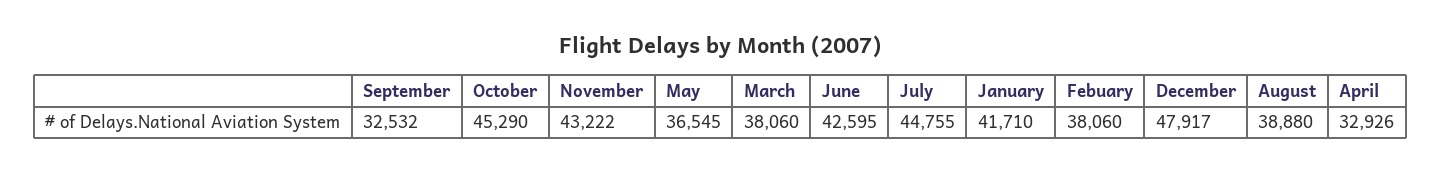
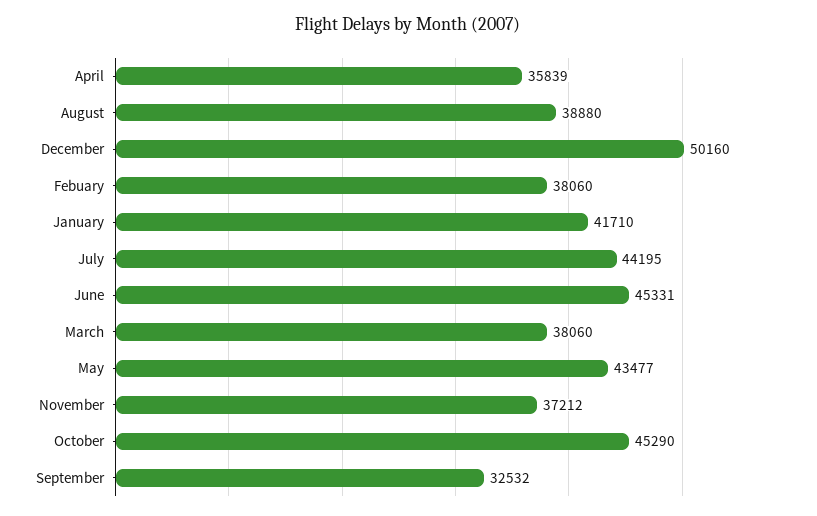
  {
    "September": 32532,
    "October": 45290,
-   "November": 43222,
+   "November": 37212,
-   "May": 36545,
+   "May": 43477,
    "March": 38060,
-   "June": 42595,
+   "June": 45331,
-   "July": 44755,
+   "July": 44195,
    "January": 41710,
    "Febuary": 38060,
-   "December": 47917,
+   "December": 50160,
    "August": 38880,
-   "April": 32926
+   "April": 35839
  }

